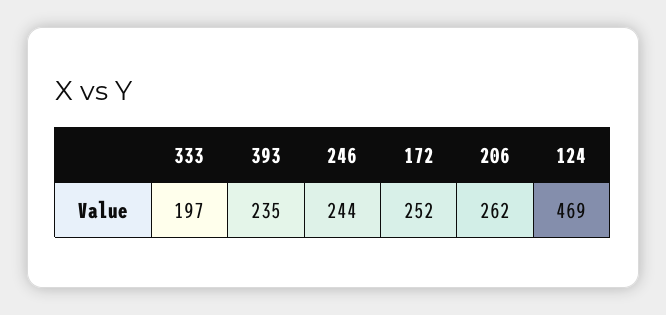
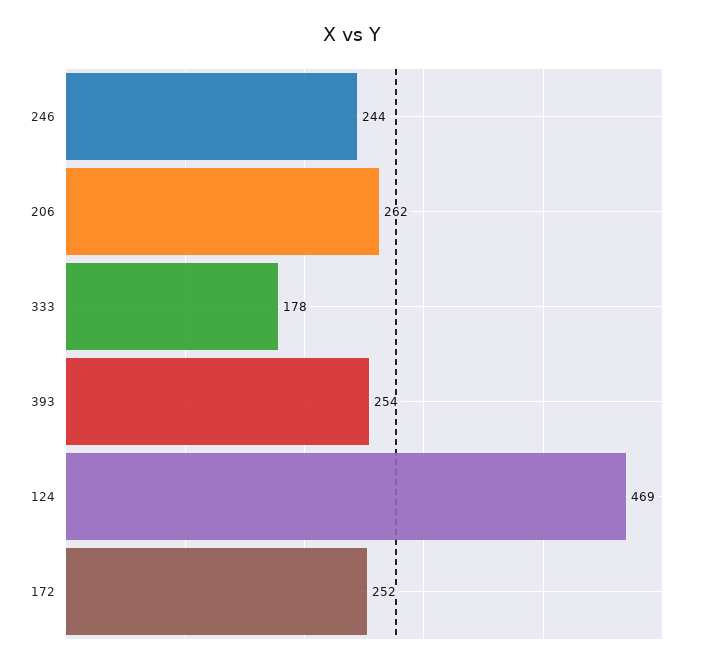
  {
-   "333": 197,
+   "333": 178,
-   "393": 235,
+   "393": 254,
    "246": 244,
    "172": 252,
    "206": 262,
    "124": 469
  }

